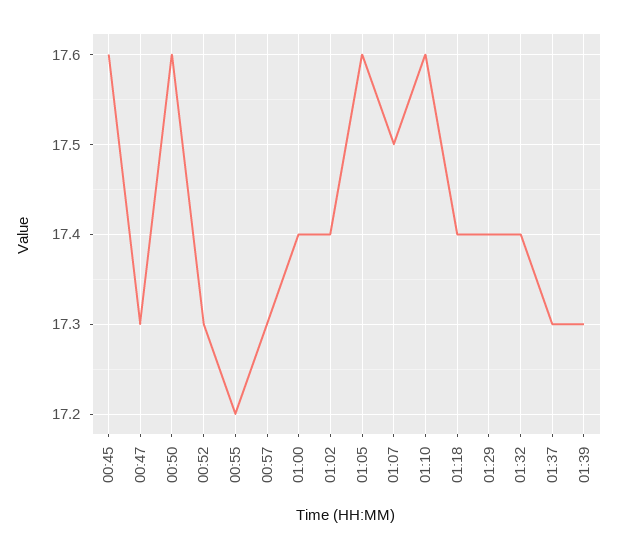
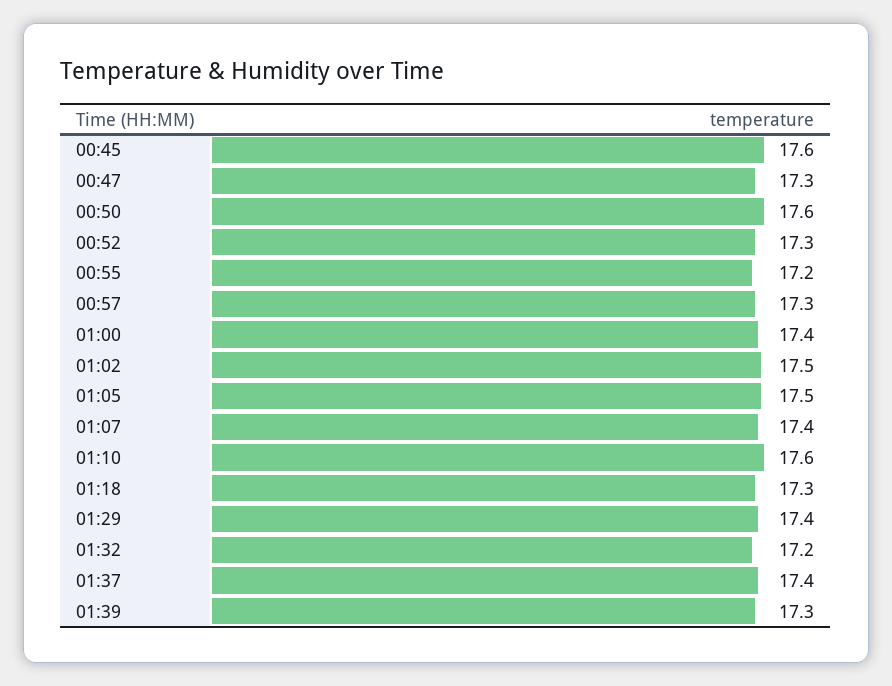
  {
    "00:45": 17.6,
    "00:47": 17.3,
    "00:50": 17.6,
    "00:52": 17.3,
    "00:55": 17.2,
    "00:57": 17.3,
    "01:00": 17.4,
-   "01:02": 17.4,
+   "01:02": 17.5,
-   "01:05": 17.6,
+   "01:05": 17.5,
-   "01:07": 17.5,
+   "01:07": 17.4,
    "01:10": 17.6,
-   "01:18": 17.4,
+   "01:18": 17.3,
    "01:29": 17.4,
-   "01:32": 17.4,
+   "01:32": 17.2,
-   "01:37": 17.3,
+   "01:37": 17.4,
    "01:39": 17.3
  }

